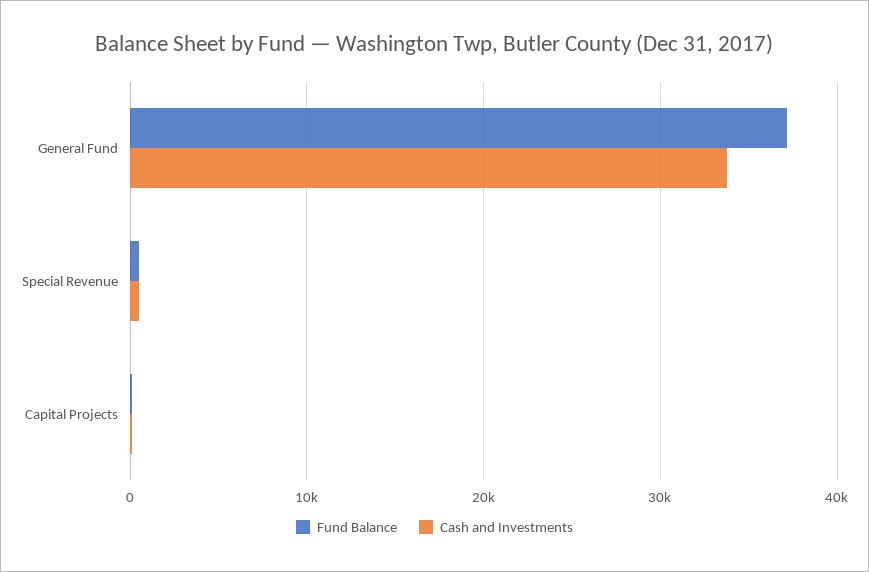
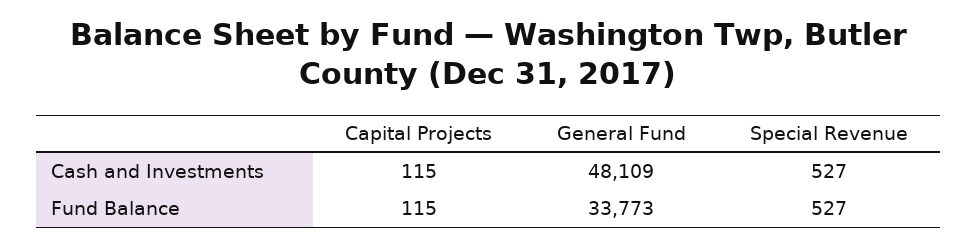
  {
    "Fund Balance": {
-     "General Fund": 37000,
+     "General Fund": 33773,
      "Special Revenue": 527,
      "Capital Projects": 115
    },
    "Cash and Investments": {
-     "General Fund": 34000,
+     "General Fund": 48109,
      "Special Revenue": 527,
      "Capital Projects": 115
    }
  }

